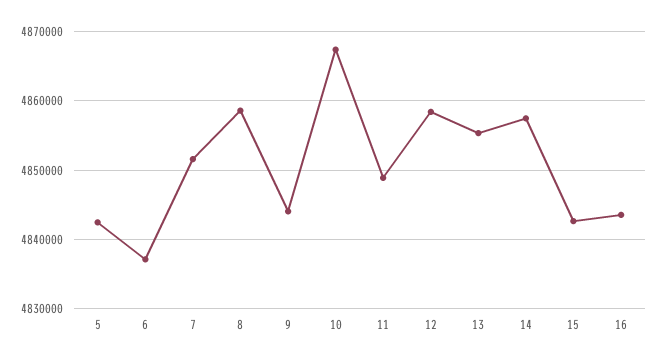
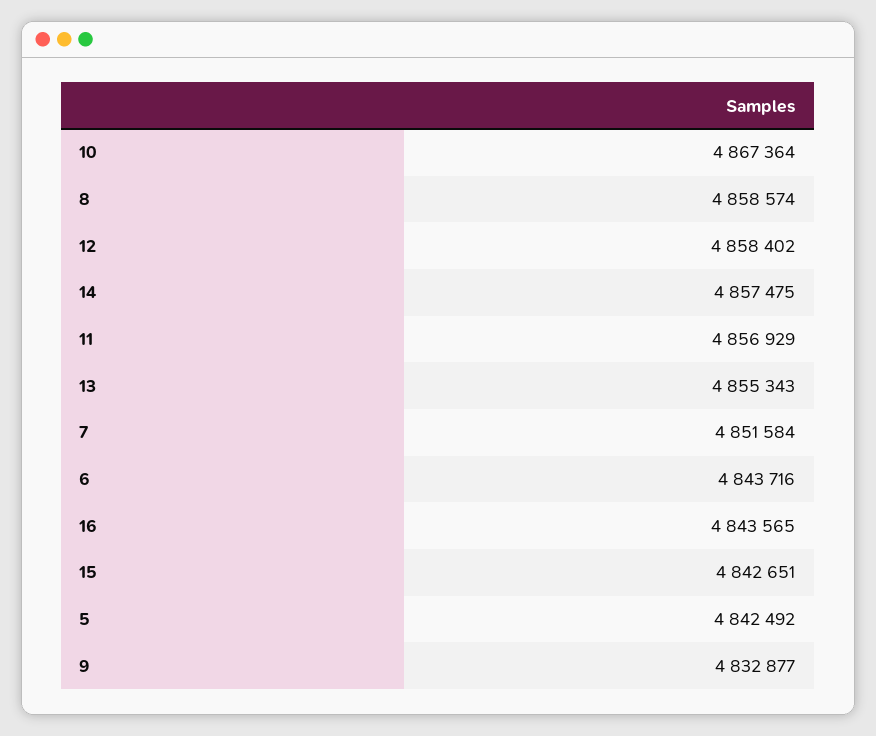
  {
    "5": 4842492,
-   "6": 4837000,
+   "6": 4843716,
    "7": 4851584,
    "8": 4858574,
-   "9": 4844000,
+   "9": 4832877,
    "10": 4867364,
-   "11": 4849000,
+   "11": 4856929,
    "12": 4858402,
    "13": 4855343,
    "14": 4857475,
    "15": 4842651,
    "16": 4843565
  }

